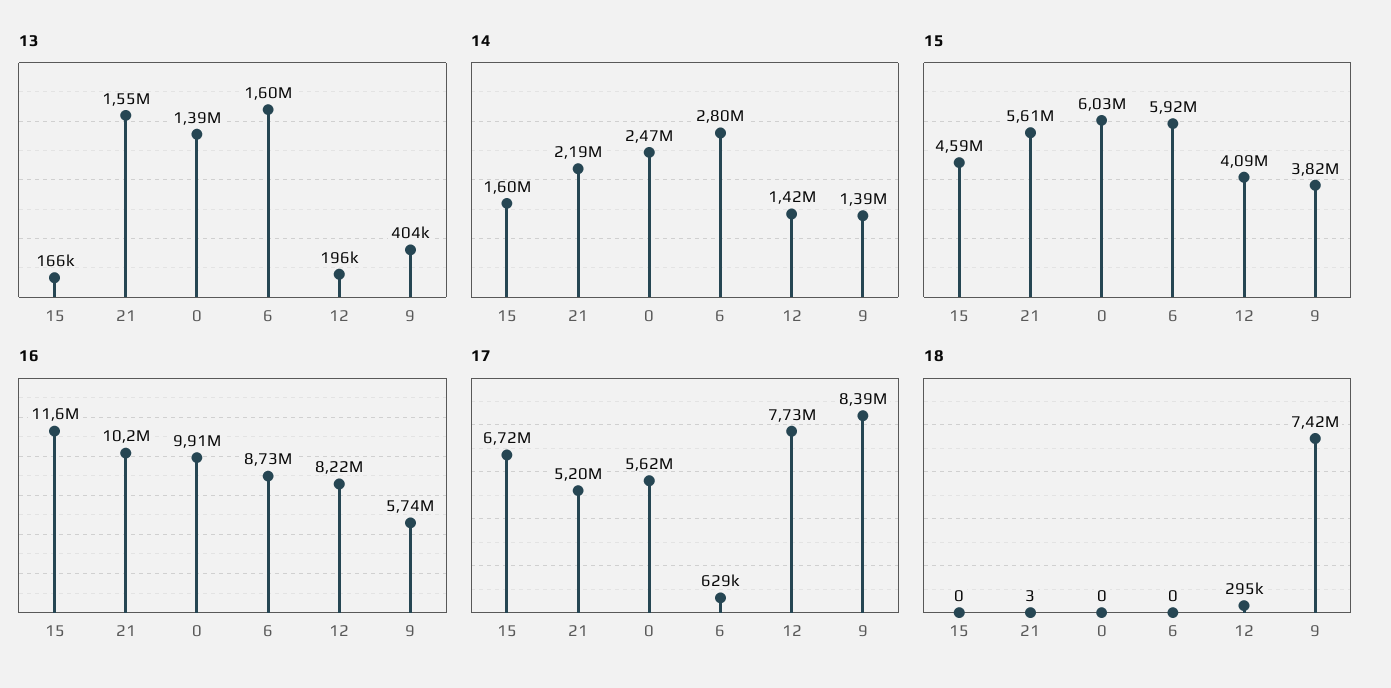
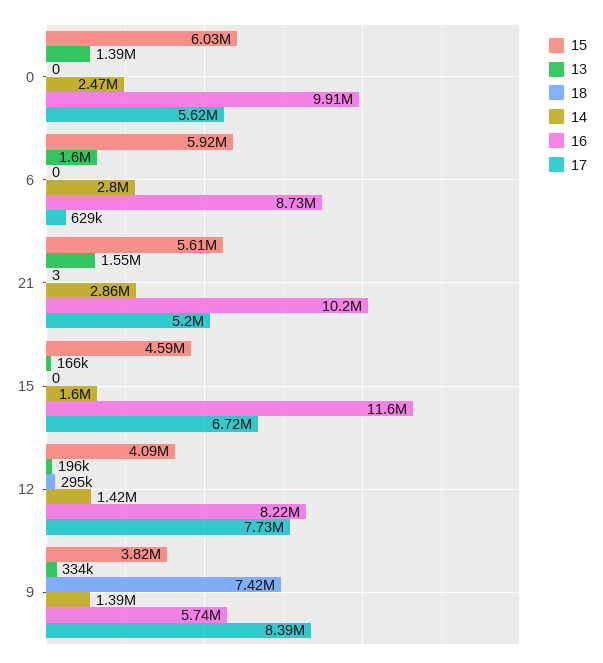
  {
    "13": {
      "15": 166000,
      "21": 1550000,
      "0": 1390000,
      "6": 1600000,
      "12": 196000,
-     "9": 404000
+     "9": 334000
    },
    "14": {
      "15": 1600000,
-     "21": 2190000,
+     "21": 2860000,
      "0": 2470000,
      "6": 2800000,
      "12": 1420000,
      "9": 1390000
    },
    "15": {
      "15": 4590000,
      "21": 5610000,
      "0": 6030000,
      "6": 5920000,
      "12": 4090000,
      "9": 3820000
    },
    "16": {
      "15": 11600000,
      "21": 10200000,
      "0": 9910000,
      "6": 8730000,
      "12": 8220000,
      "9": 5740000
    },
    "17": {
      "15": 6720000,
      "21": 5200000,
      "0": 5620000,
      "6": 629000,
      "12": 7730000,
      "9": 8390000
    },
    "18": {
      "15": 0,
      "21": 3,
      "0": 0,
      "6": 0,
      "12": 295000,
      "9": 7420000
    }
  }

